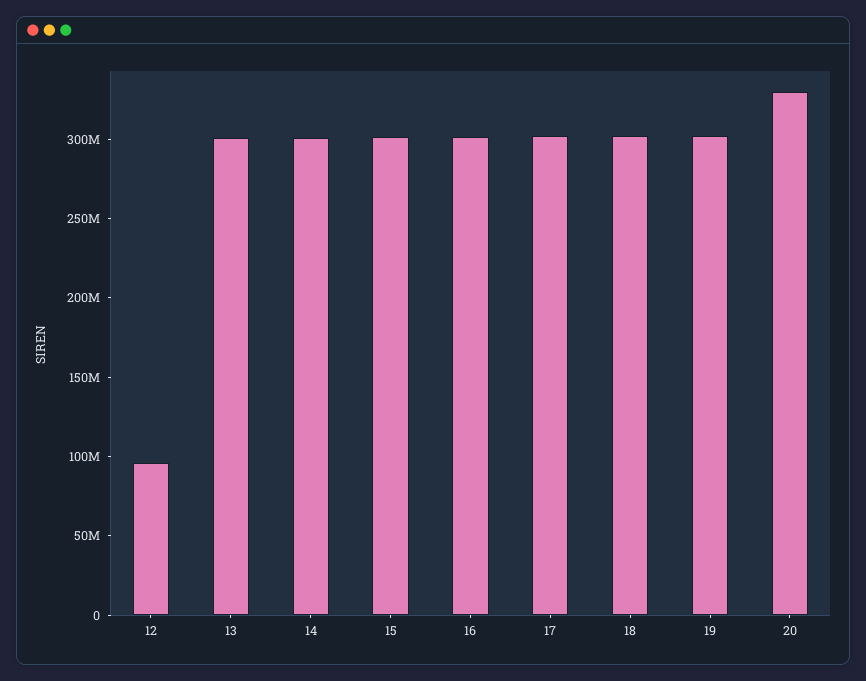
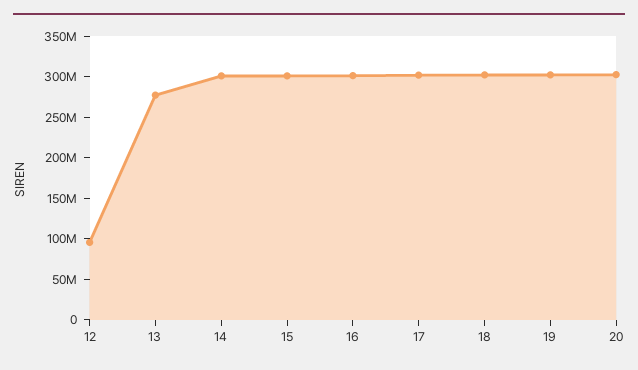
  {
    "12": 100000000,
-   "13": 300000000,
+   "13": 280000000,
    "14": 300000000,
    "15": 300000000,
    "16": 300000000,
    "17": 300000000,
    "18": 300000000,
    "19": 300000000,
-   "20": 330000000
+   "20": 300000000
  }

